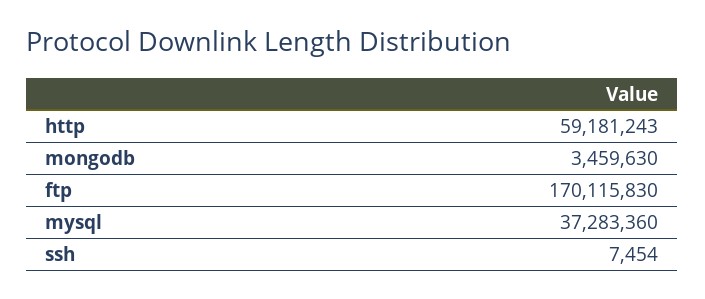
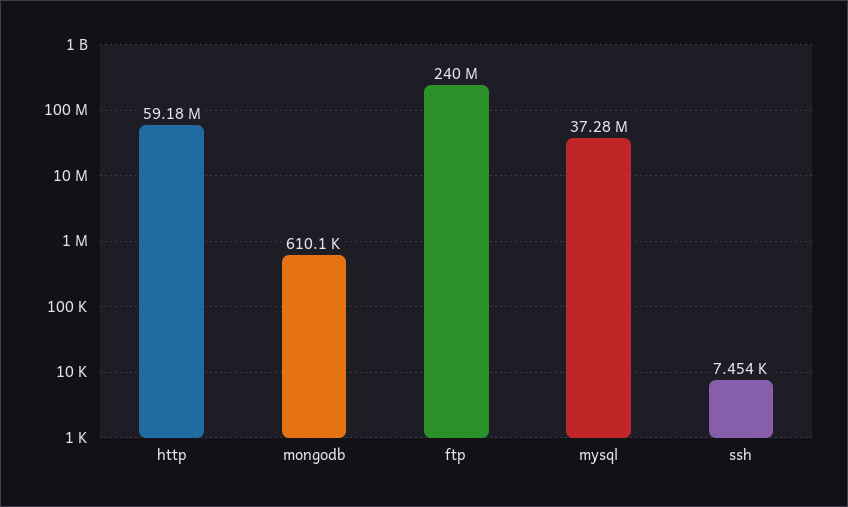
  {
    "http": 59181243,
-   "mongodb": 3459630,
+   "mongodb": 610100,
-   "ftp": 170115830,
+   "ftp": 240000000,
    "mysql": 37283360,
    "ssh": 7454
  }

